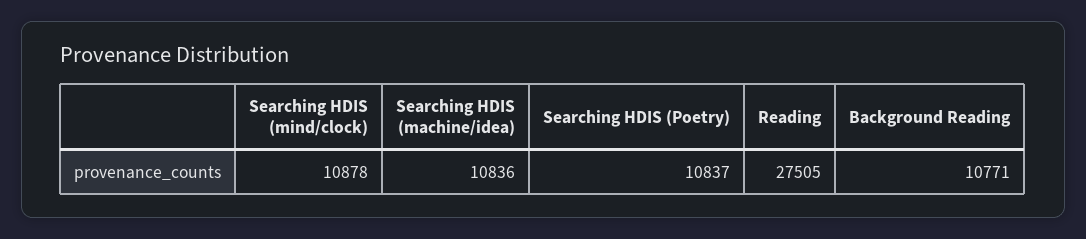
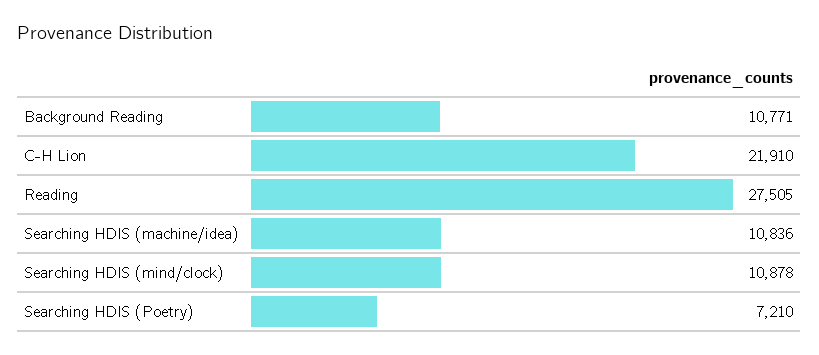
  {
    "Searching HDIS (mind/clock)": 10878,
    "Searching HDIS (machine/idea)": 10836,
-   "Searching HDIS (Poetry)": 10837,
+   "Searching HDIS (Poetry)": 7210,
    "Reading": 27505,
-   "Background Reading": 10771
+   "Background Reading": 10771,
+   "C-H Lion": 21910
  }

